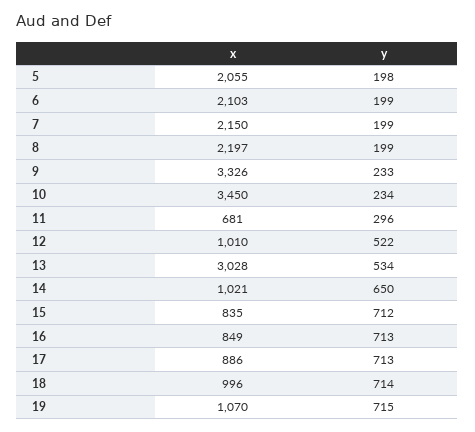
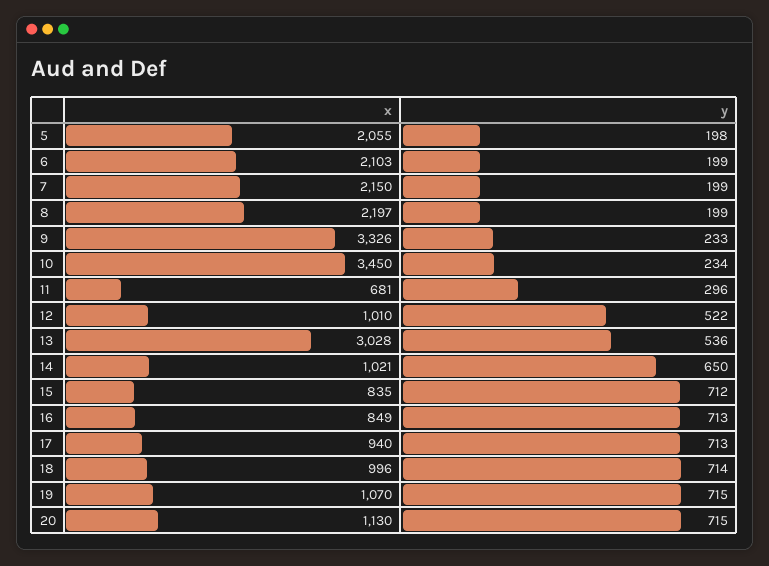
  {
    "x": {
      "5": 2055,
      "6": 2103,
      "7": 2150,
      "8": 2197,
      "9": 3326,
      "10": 3450,
      "11": 681,
      "12": 1010,
      "13": 3028,
      "14": 1021,
      "15": 835,
      "16": 849,
-     "17": 886,
+     "17": 940,
      "18": 996,
-     "19": 1070
+     "19": 1070,
+     "20": 1130
    },
    "y": {
      "5": 198,
      "6": 199,
      "7": 199,
      "8": 199,
      "9": 233,
      "10": 234,
      "11": 296,
      "12": 522,
-     "13": 534,
+     "13": 536,
      "14": 650,
      "15": 712,
      "16": 713,
      "17": 713,
      "18": 714,
-     "19": 715
+     "19": 715,
+     "20": 715
    }
  }

